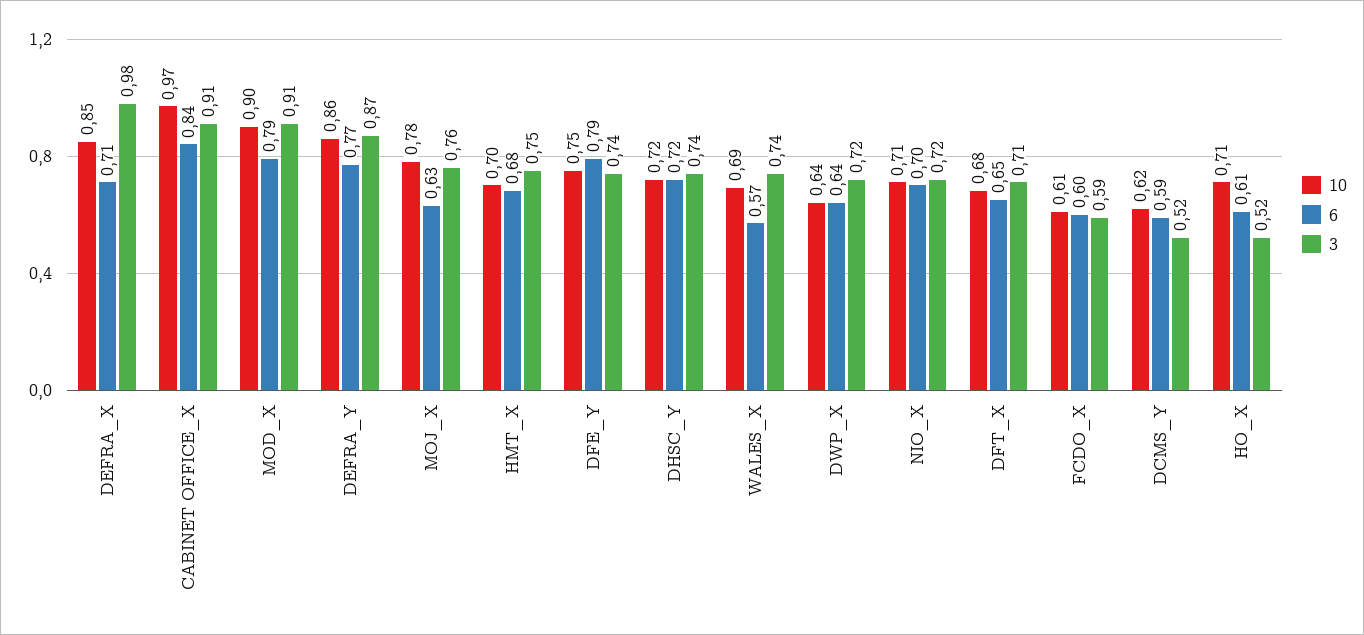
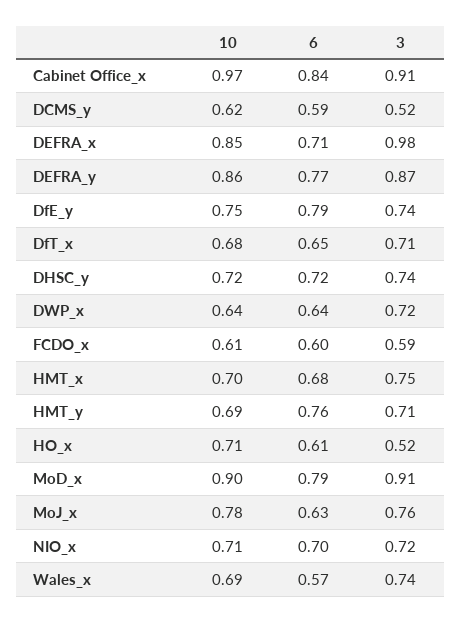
  {
    "10": {
      "DEFRA_X": 0.85,
      "CABINET OFFICE_X": 0.97,
      "MOD_X": 0.9,
      "DEFRA_Y": 0.86,
      "MOJ_X": 0.78,
      "HMT_X": 0.7,
      "DFE_Y": 0.75,
      "DHSC_Y": 0.72,
      "WALES_X": 0.69,
      "DWP_X": 0.64,
      "NIO_X": 0.71,
      "DFT_X": 0.68,
      "FCDO_X": 0.61,
      "DCMS_Y": 0.62,
-     "HO_X": 0.71
+     "HO_X": 0.71,
+     "HMT_y": 0.69
    },
    "6": {
      "DEFRA_X": 0.71,
      "CABINET OFFICE_X": 0.84,
      "MOD_X": 0.79,
      "DEFRA_Y": 0.77,
      "MOJ_X": 0.63,
      "HMT_X": 0.68,
      "DFE_Y": 0.79,
      "DHSC_Y": 0.72,
      "WALES_X": 0.57,
      "DWP_X": 0.64,
      "NIO_X": 0.7,
      "DFT_X": 0.65,
      "FCDO_X": 0.6,
      "DCMS_Y": 0.59,
-     "HO_X": 0.61
+     "HO_X": 0.61,
+     "HMT_y": 0.76
    },
    "3": {
      "DEFRA_X": 0.98,
      "CABINET OFFICE_X": 0.91,
      "MOD_X": 0.91,
      "DEFRA_Y": 0.87,
      "MOJ_X": 0.76,
      "HMT_X": 0.75,
      "DFE_Y": 0.74,
      "DHSC_Y": 0.74,
      "WALES_X": 0.74,
      "DWP_X": 0.72,
      "NIO_X": 0.72,
      "DFT_X": 0.71,
      "FCDO_X": 0.59,
      "DCMS_Y": 0.52,
-     "HO_X": 0.52
+     "HO_X": 0.52,
+     "HMT_y": 0.71
    }
  }

